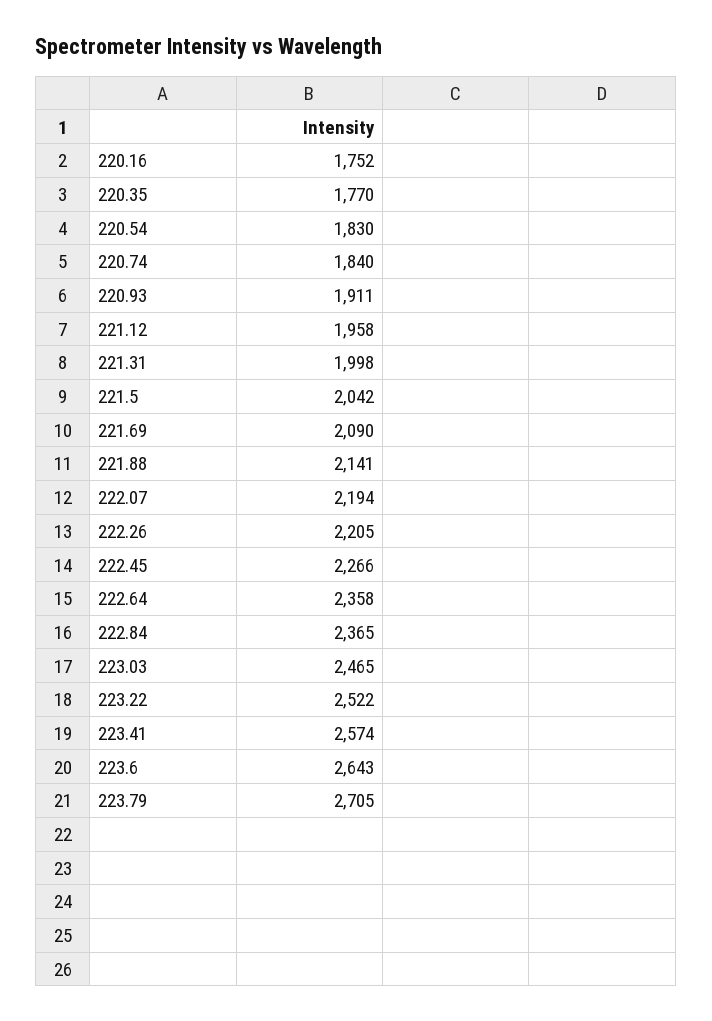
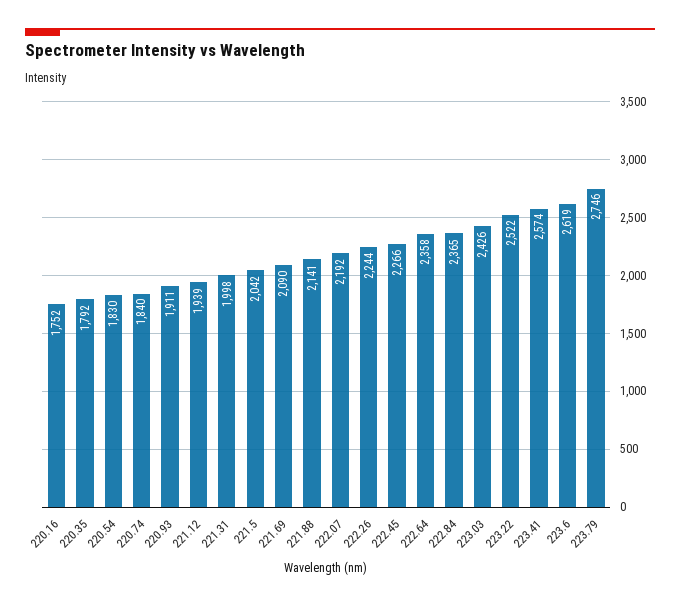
  {
    "220.16": 1752,
-   "220.35": 1770,
+   "220.35": 1792,
    "220.54": 1830,
    "220.74": 1840,
    "220.93": 1911,
-   "221.12": 1958,
+   "221.12": 1939,
    "221.31": 1998,
    "221.5": 2042,
    "221.69": 2090,
    "221.88": 2141,
-   "222.07": 2194,
+   "222.07": 2192,
-   "222.26": 2205,
+   "222.26": 2244,
    "222.45": 2266,
    "222.64": 2358,
    "222.84": 2365,
-   "223.03": 2465,
+   "223.03": 2426,
    "223.22": 2522,
    "223.41": 2574,
-   "223.6": 2643,
+   "223.6": 2619,
-   "223.79": 2705
+   "223.79": 2746
  }

